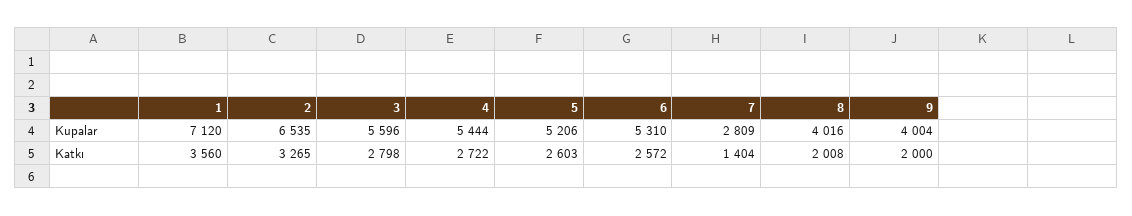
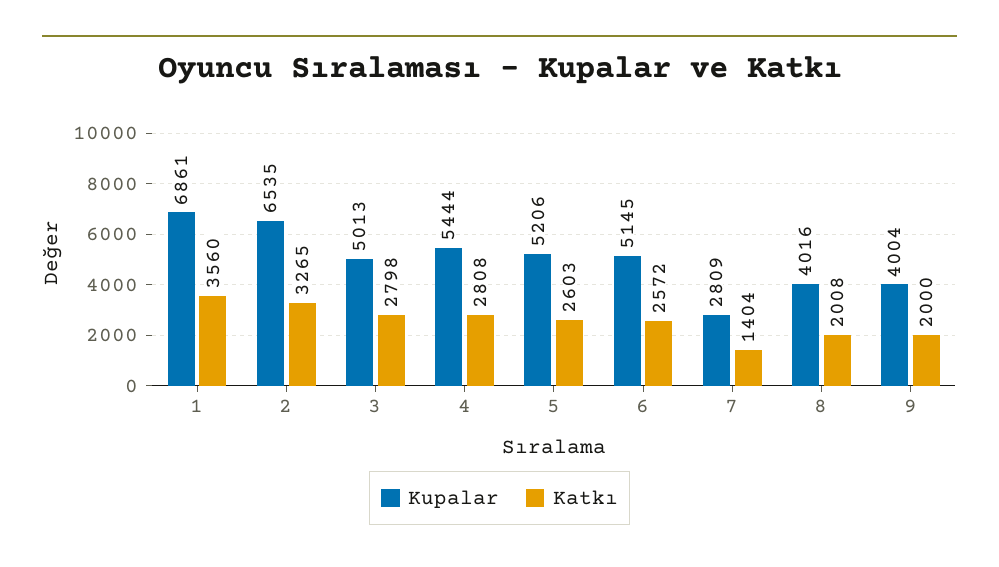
  {
    "Kupalar": {
-     "1": 7120,
+     "1": 6861,
      "2": 6535,
-     "3": 5596,
+     "3": 5013,
      "4": 5444,
      "5": 5206,
-     "6": 5310,
+     "6": 5145,
      "7": 2809,
      "8": 4016,
      "9": 4004
    },
    "Katkı": {
      "1": 3560,
      "2": 3265,
      "3": 2798,
-     "4": 2722,
+     "4": 2808,
      "5": 2603,
      "6": 2572,
      "7": 1404,
      "8": 2008,
      "9": 2000
    }
  }

